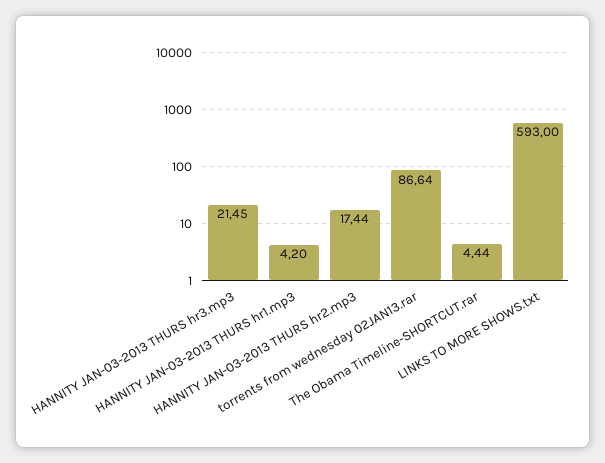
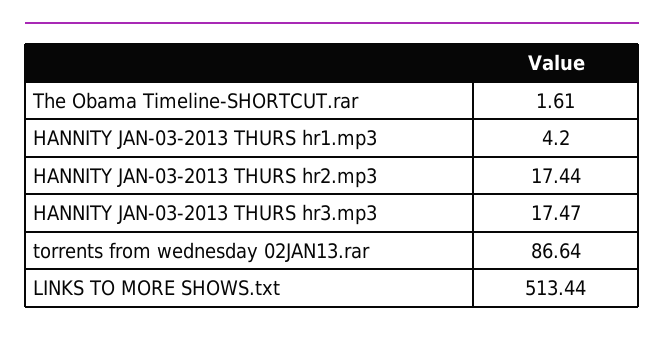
  {
-   "HANNITY JAN-03-2013 THURS hr3.mp3": 21.45,
+   "HANNITY JAN-03-2013 THURS hr3.mp3": 17.47,
    "HANNITY JAN-03-2013 THURS hr1.mp3": 4.2,
    "HANNITY JAN-03-2013 THURS hr2.mp3": 17.44,
    "torrents from wednesday 02JAN13.rar": 86.64,
-   "The Obama Timeline-SHORTCUT.rar": 4.44,
+   "The Obama Timeline-SHORTCUT.rar": 1.61,
-   "LINKS TO MORE SHOWS.txt": 593
+   "LINKS TO MORE SHOWS.txt": 513.44
  }

